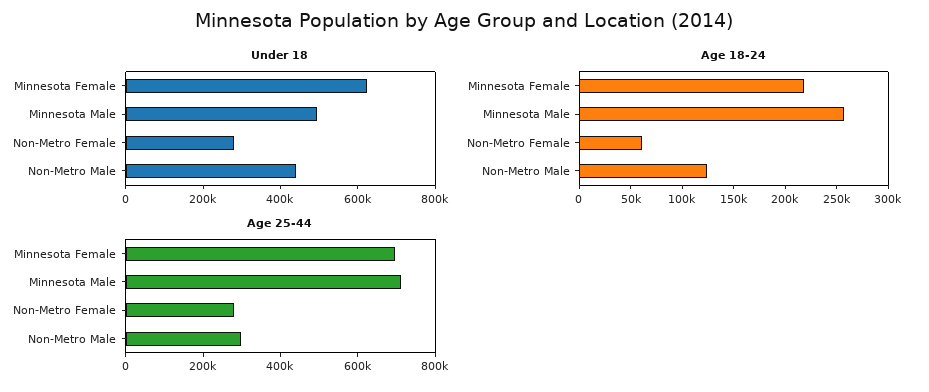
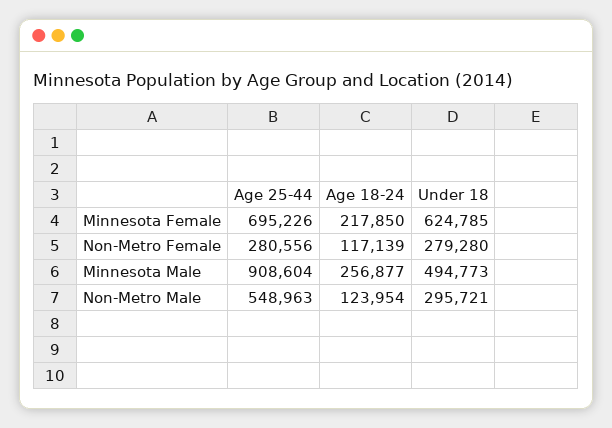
  {
    "Under 18": {
      "Minnesota Female": 624785,
      "Minnesota Male": 494773,
      "Non-Metro Female": 279280,
-     "Non-Metro Male": 450000
+     "Non-Metro Male": 295721
    },
    "Age 18-24": {
      "Minnesota Female": 217850,
      "Minnesota Male": 256877,
-     "Non-Metro Female": 60000,
+     "Non-Metro Female": 117139,
      "Non-Metro Male": 123954
    },
    "Age 25-44": {
      "Minnesota Female": 695226,
-     "Minnesota Male": 700000,
+     "Minnesota Male": 908604,
      "Non-Metro Female": 280556,
-     "Non-Metro Male": 300000
+     "Non-Metro Male": 548963
    }
  }

